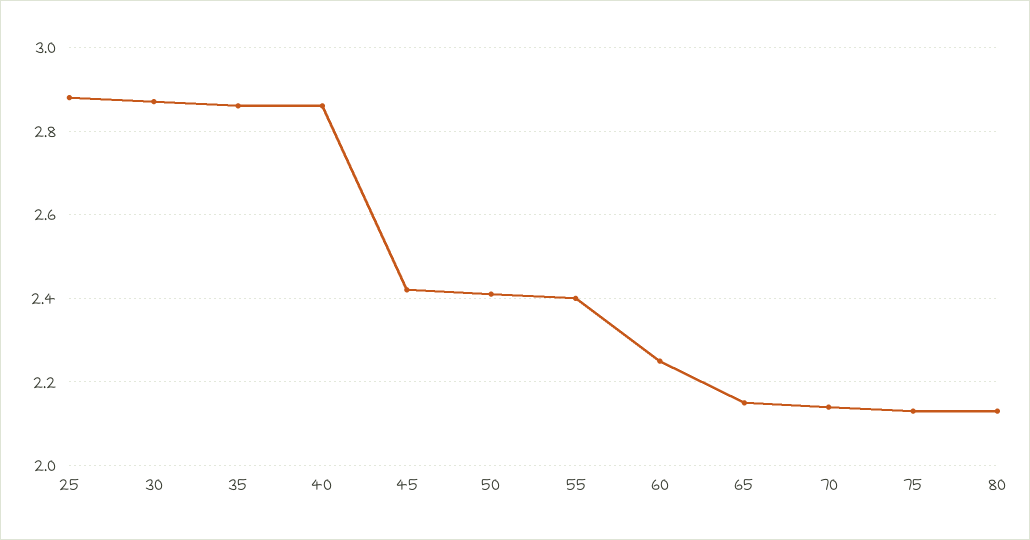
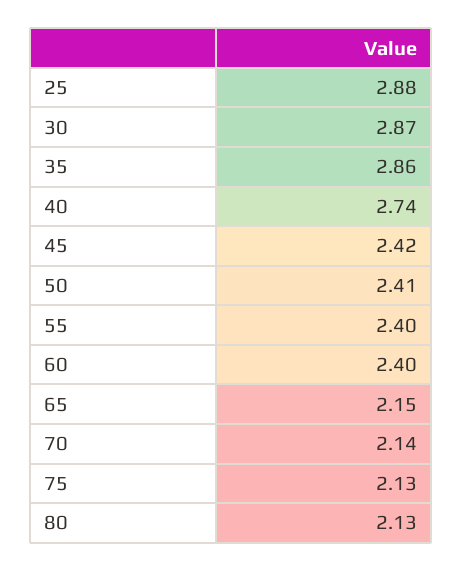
  {
    "25": 2.88,
    "30": 2.87,
    "35": 2.86,
-   "40": 2.85,
+   "40": 2.74,
    "45": 2.42,
    "50": 2.41,
    "55": 2.4,
-   "60": 2.25,
+   "60": 2.4,
    "65": 2.15,
    "70": 2.14,
    "75": 2.13,
    "80": 2.13
  }

